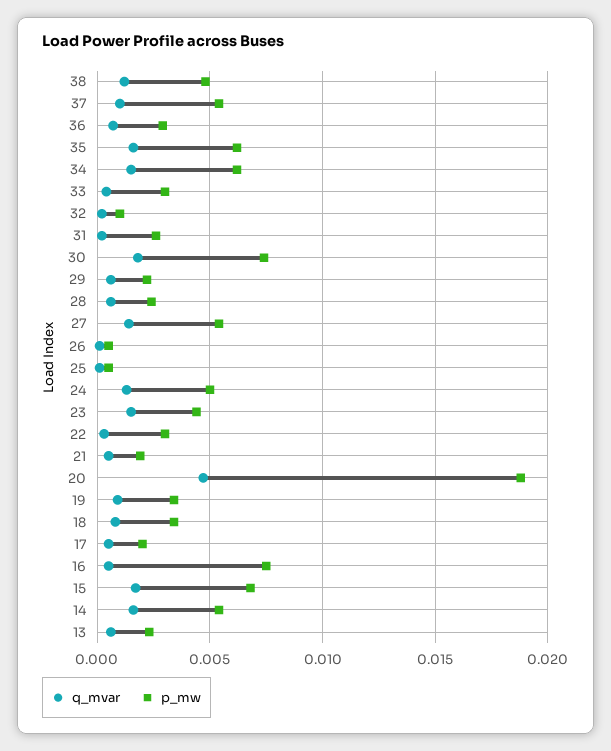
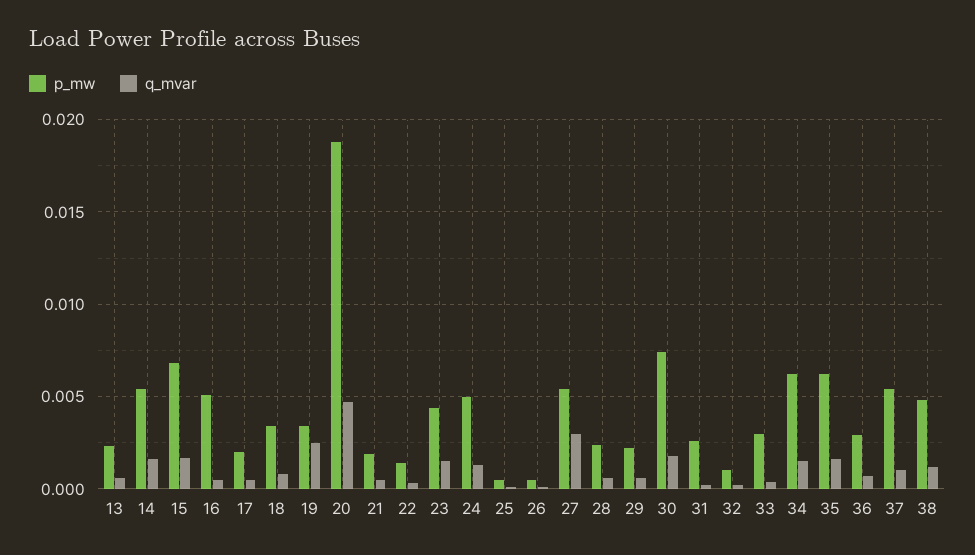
  {
    "q_mvar": {
      "38": 0.001,
      "37": 0.001,
      "36": 0.0005,
      "35": 0.0015,
      "34": 0.0015,
      "33": 0.0005,
      "32": 0,
      "31": 0,
      "30": 0.002,
      "29": 0.0005,
      "28": 0.0005,
-     "27": 0.0015,
+     "27": 0.003,
      "26": 0,
      "25": 0,
      "24": 0.0015,
      "23": 0.0015,
      "22": 0.0005,
      "21": 0.0005,
      "20": 0.0045,
-     "19": 0.001,
+     "19": 0.0025,
      "18": 0.001,
      "17": 0.0005,
      "16": 0.0005,
      "15": 0.0015,
      "14": 0.0015,
      "13": 0.0005
    },
    "p_mw": {
      "38": 0.005,
      "37": 0.0055,
      "36": 0.003,
      "35": 0.006,
      "34": 0.006,
      "33": 0.003,
      "32": 0.001,
      "31": 0.0025,
      "30": 0.0075,
      "29": 0.002,
      "28": 0.0025,
      "27": 0.0055,
      "26": 0.0005,
      "25": 0.0005,
      "24": 0.005,
      "23": 0.0045,
-     "22": 0.003,
+     "22": 0.0015,
      "21": 0.002,
      "20": 0.019,
      "19": 0.0035,
      "18": 0.0035,
      "17": 0.002,
-     "16": 0.0075,
+     "16": 0.005,
      "15": 0.007,
      "14": 0.0055,
      "13": 0.0025
    }
  }

